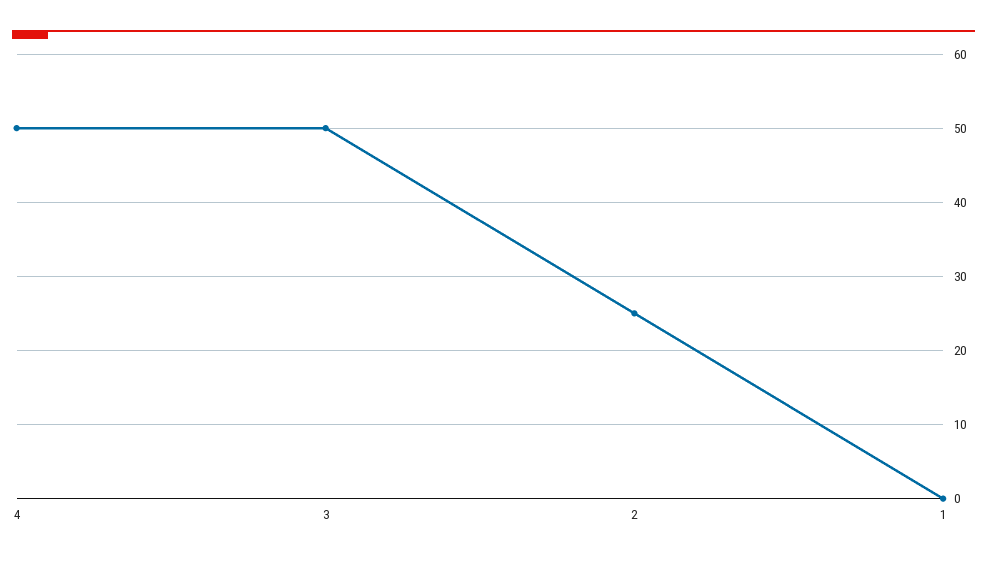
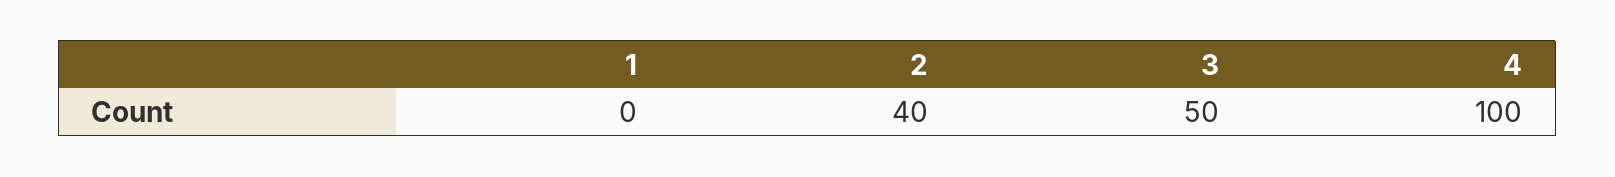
  {
-   "4": 50,
+   "4": 100,
    "3": 50,
-   "2": 25,
+   "2": 40,
    "1": 0
  }

